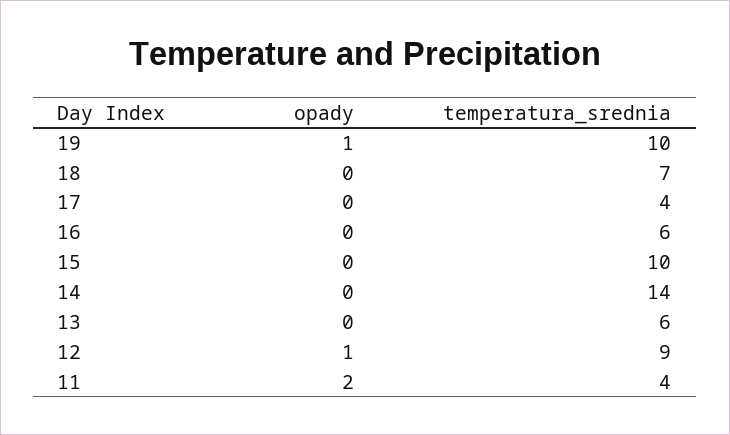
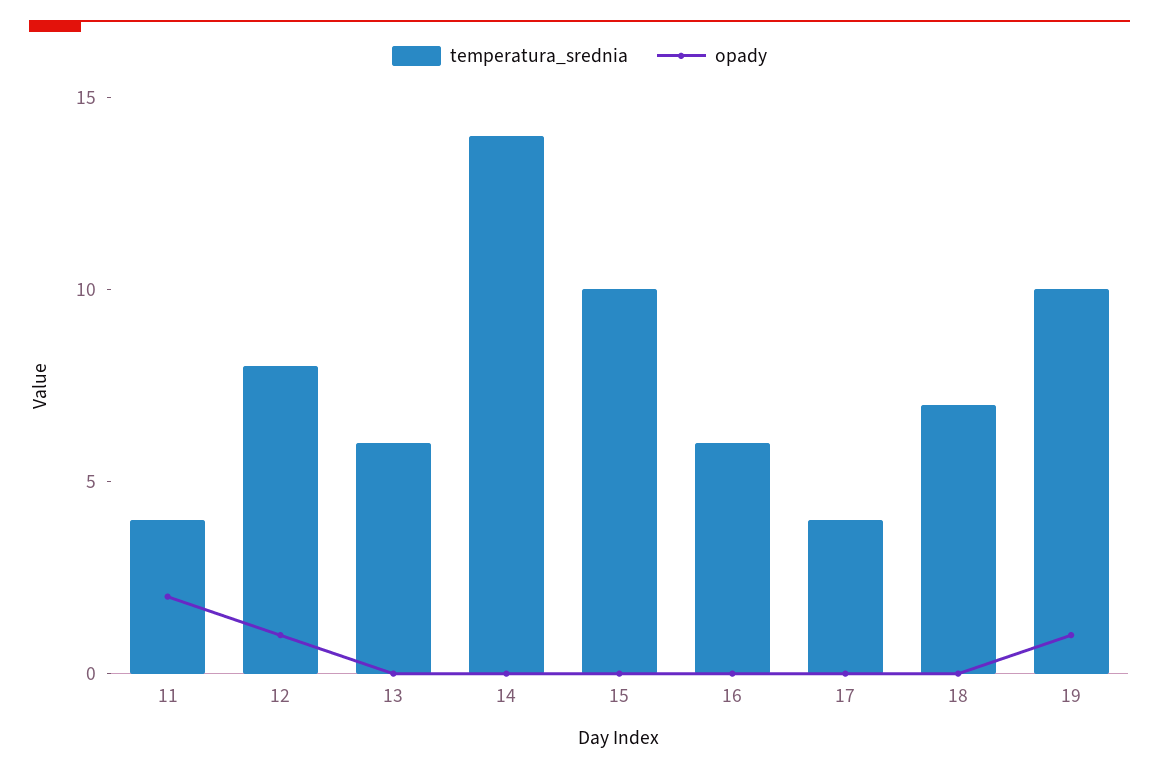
  {
    "opady": {
      "19": 1,
      "18": 0,
      "17": 0,
      "16": 0,
      "15": 0,
      "14": 0,
      "13": 0,
      "12": 1,
      "11": 2
    },
    "temperatura_srednia": {
      "19": 10,
      "18": 7,
      "17": 4,
      "16": 6,
      "15": 10,
      "14": 14,
      "13": 6,
-     "12": 9,
+     "12": 8,
      "11": 4
    }
  }

